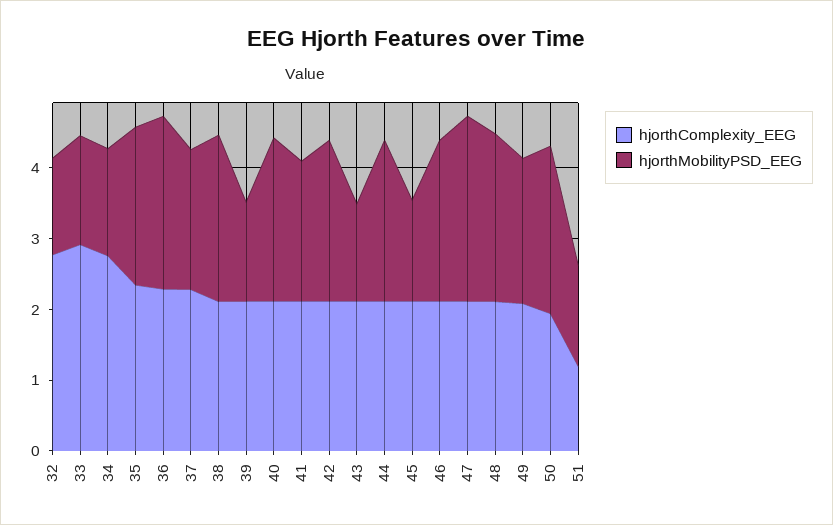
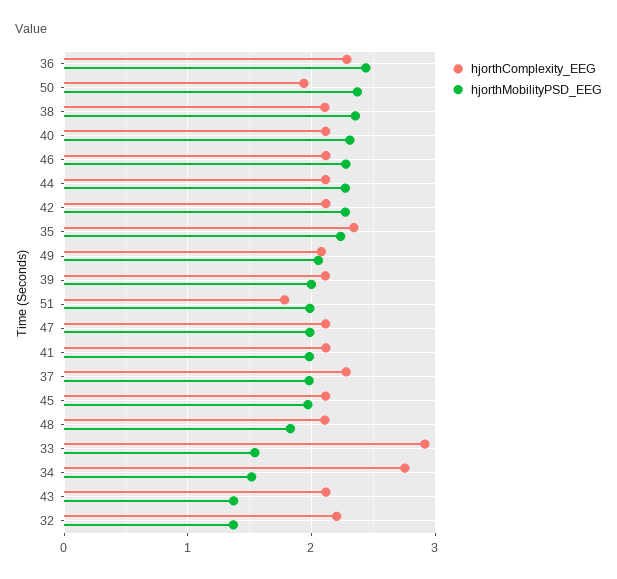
  {
    "hjorthComplexity_EEG": {
-     "32": 2.8,
+     "32": 2.2,
      "33": 2.9,
      "34": 2.8,
      "35": 2.3,
      "36": 2.3,
      "37": 2.3,
      "38": 2.1,
      "39": 2.1,
      "40": 2.1,
      "41": 2.1,
      "42": 2.1,
      "43": 2.1,
      "44": 2.1,
      "45": 2.1,
      "46": 2.1,
      "47": 2.1,
      "48": 2.1,
      "49": 2.1,
      "50": 1.9,
-     "51": 1.2
+     "51": 1.8
    },
    "hjorthMobilityPSD_EEG": {
      "32": 1.4,
      "33": 1.5,
      "34": 1.5,
      "35": 2.2,
      "36": 2.4,
      "37": 2,
      "38": 2.4,
-     "39": 1.4,
+     "39": 2,
      "40": 2.3,
      "41": 2,
      "42": 2.3,
      "43": 1.4,
      "44": 2.3,
-     "45": 1.4,
+     "45": 2,
      "46": 2.3,
-     "47": 2.6,
+     "47": 2,
-     "48": 2.4,
+     "48": 1.8,
      "49": 2.1,
      "50": 2.4,
-     "51": 1.4
+     "51": 2
    }
  }

